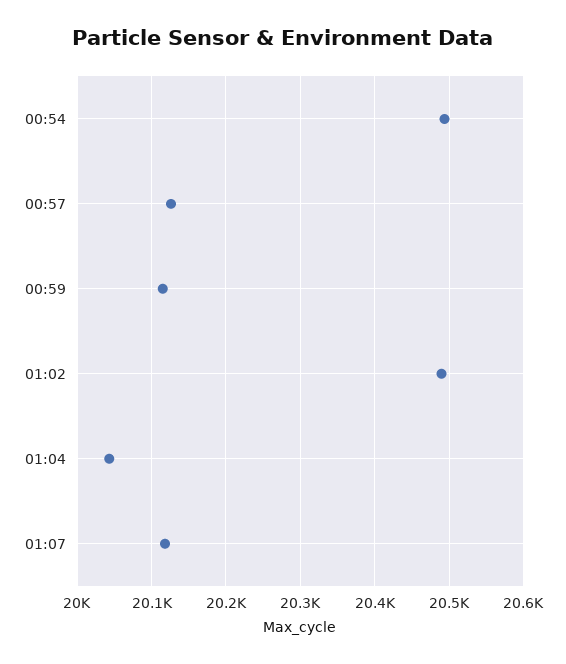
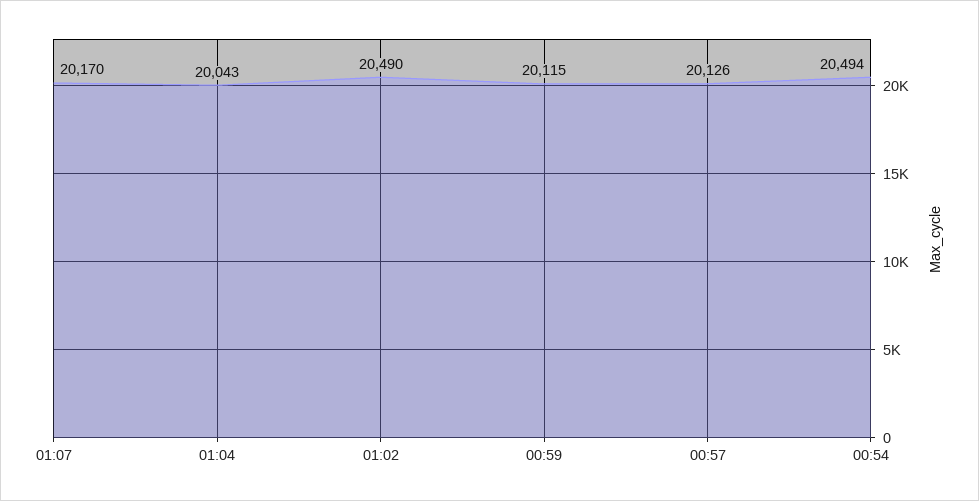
  {
    "00:54": 20494,
    "00:57": 20126,
    "00:59": 20115,
    "01:02": 20490,
    "01:04": 20043,
-   "01:07": 20120
+   "01:07": 20170
  }

